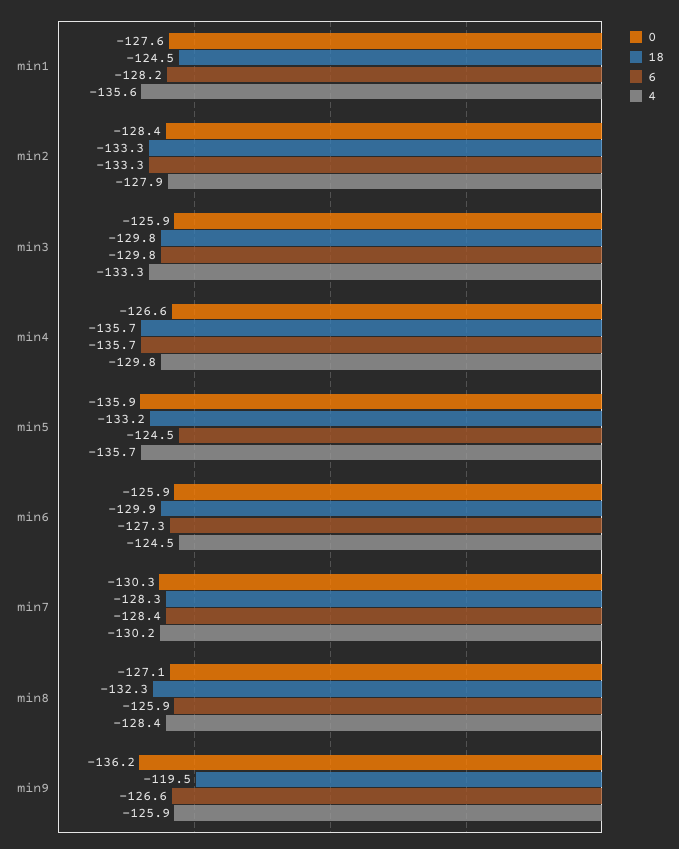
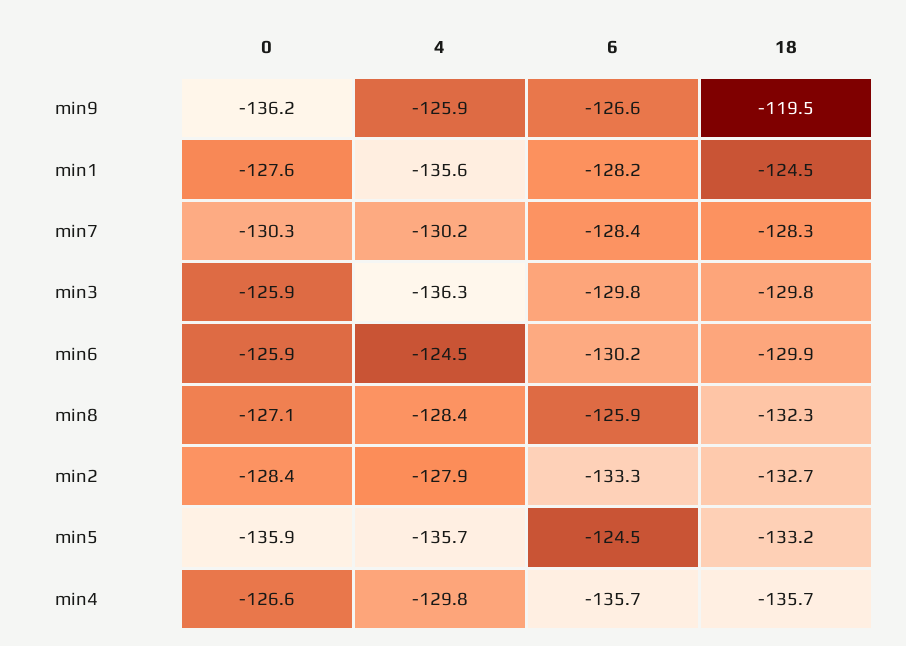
  {
    "0": {
      "min1": -127.6,
      "min2": -128.4,
      "min3": -125.9,
      "min4": -126.6,
      "min5": -135.9,
      "min6": -125.9,
      "min7": -130.3,
      "min8": -127.1,
      "min9": -136.2
    },
    "18": {
      "min1": -124.5,
-     "min2": -133.3,
+     "min2": -132.7,
      "min3": -129.8,
      "min4": -135.7,
      "min5": -133.2,
      "min6": -129.9,
      "min7": -128.3,
      "min8": -132.3,
      "min9": -119.5
    },
    "6": {
      "min1": -128.2,
      "min2": -133.3,
      "min3": -129.8,
      "min4": -135.7,
      "min5": -124.5,
-     "min6": -127.3,
+     "min6": -130.2,
      "min7": -128.4,
      "min8": -125.9,
      "min9": -126.6
    },
    "4": {
      "min1": -135.6,
      "min2": -127.9,
-     "min3": -133.3,
+     "min3": -136.3,
      "min4": -129.8,
      "min5": -135.7,
      "min6": -124.5,
      "min7": -130.2,
      "min8": -128.4,
      "min9": -125.9
    }
  }

